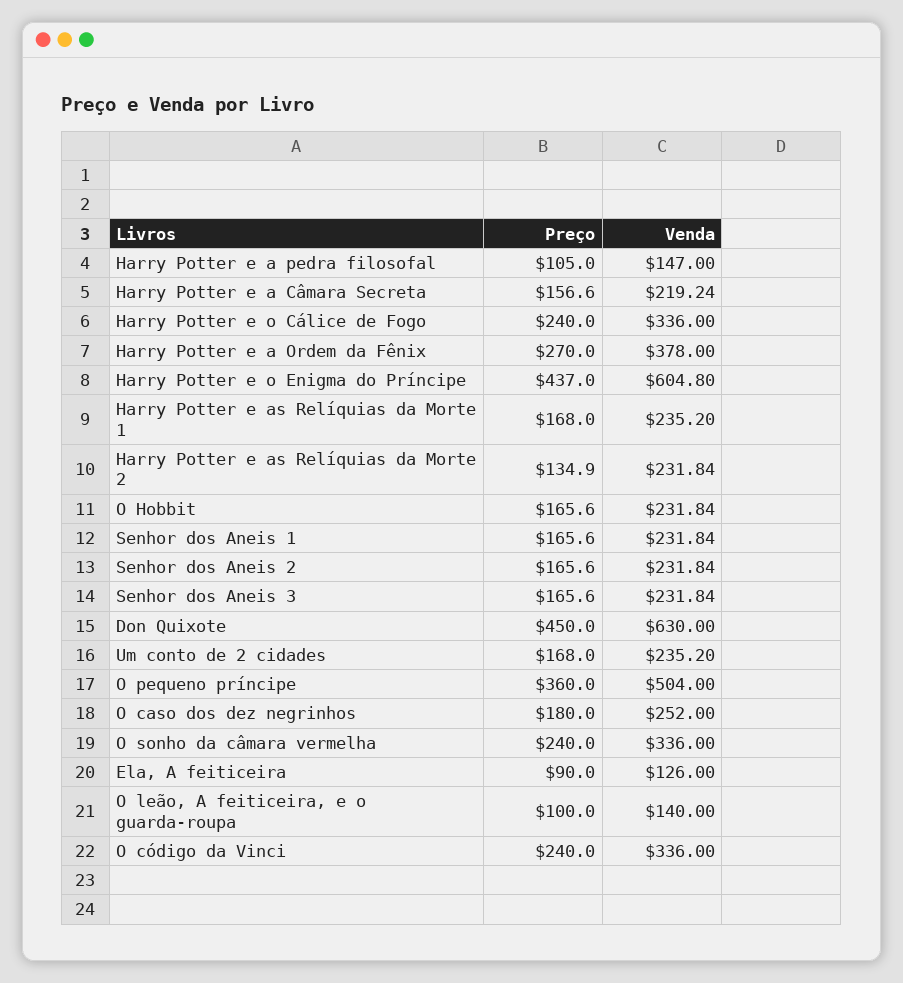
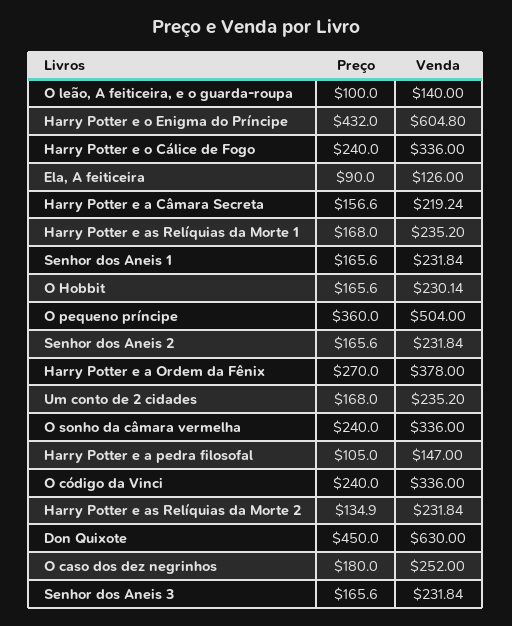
  {
    "Preço": {
      "Harry Potter e a pedra filosofal": 105,
      "Harry Potter e a Câmara Secreta": 156.6,
      "Harry Potter e o Cálice de Fogo": 240,
      "Harry Potter e a Ordem da Fênix": 270,
-     "Harry Potter e o Enigma do Príncipe": 437,
+     "Harry Potter e o Enigma do Príncipe": 432,
      "Harry Potter e as Relíquias da Morte 1": 168,
      "Harry Potter e as Relíquias da Morte 2": 134.9,
      "O Hobbit": 165.6,
      "Senhor dos Aneis 1": 165.6,
      "Senhor dos Aneis 2": 165.6,
      "Senhor dos Aneis 3": 165.6,
      "Don Quixote": 450,
      "Um conto de 2 cidades": 168,
      "O pequeno príncipe": 360,
      "O caso dos dez negrinhos": 180,
      "O sonho da câmara vermelha": 240,
      "Ela, A feiticeira": 90,
      "O leão, A feiticeira, e o guarda-roupa": 100,
      "O código da Vinci": 240
    },
    "Venda": {
      "Harry Potter e a pedra filosofal": 147,
      "Harry Potter e a Câmara Secreta": 219.24,
      "Harry Potter e o Cálice de Fogo": 336,
      "Harry Potter e a Ordem da Fênix": 378,
      "Harry Potter e o Enigma do Príncipe": 604.8,
      "Harry Potter e as Relíquias da Morte 1": 235.2,
      "Harry Potter e as Relíquias da Morte 2": 231.84,
-     "O Hobbit": 231.84,
+     "O Hobbit": 230.14,
      "Senhor dos Aneis 1": 231.84,
      "Senhor dos Aneis 2": 231.84,
      "Senhor dos Aneis 3": 231.84,
      "Don Quixote": 630,
      "Um conto de 2 cidades": 235.2,
      "O pequeno príncipe": 504,
      "O caso dos dez negrinhos": 252,
      "O sonho da câmara vermelha": 336,
      "Ela, A feiticeira": 126,
      "O leão, A feiticeira, e o guarda-roupa": 140,
      "O código da Vinci": 336
    }
  }

